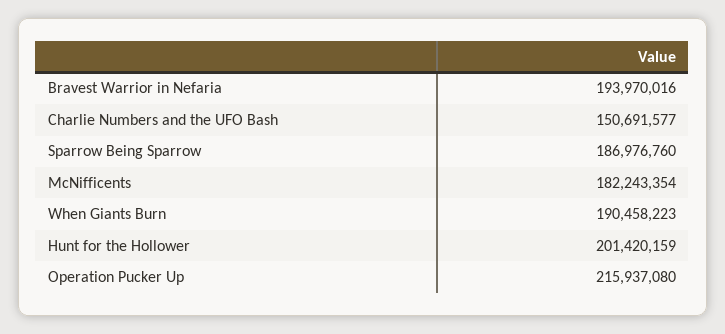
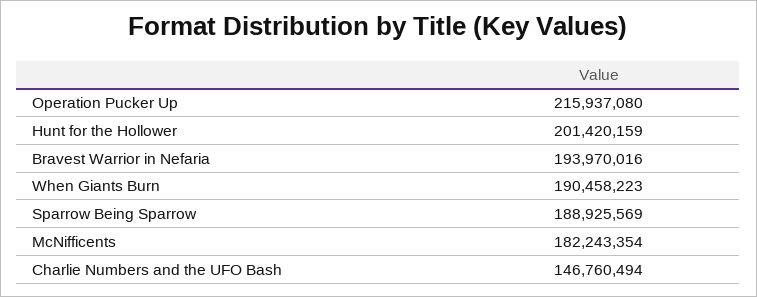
  {
    "Bravest Warrior in Nefaria": 193970016,
-   "Charlie Numbers and the UFO Bash": 150691577,
+   "Charlie Numbers and the UFO Bash": 146760494,
-   "Sparrow Being Sparrow": 186976760,
+   "Sparrow Being Sparrow": 188925569,
    "McNifficents": 182243354,
    "When Giants Burn": 190458223,
    "Hunt for the Hollower": 201420159,
    "Operation Pucker Up": 215937080
  }

